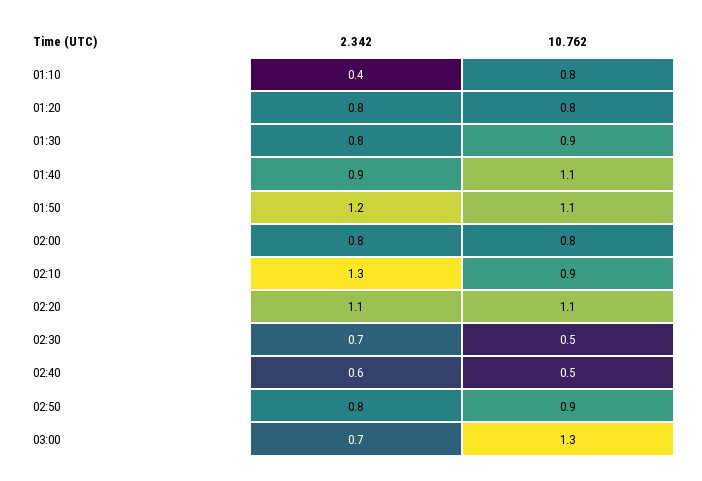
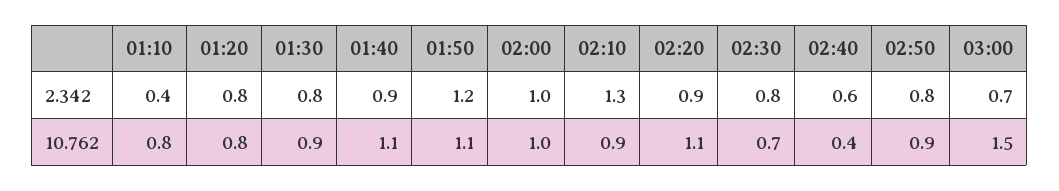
  {
    "2.342": {
      "01:10": 0.4,
      "01:20": 0.8,
      "01:30": 0.8,
      "01:40": 0.9,
      "01:50": 1.2,
-     "02:00": 0.8,
+     "02:00": 1,
      "02:10": 1.3,
-     "02:20": 1.1,
+     "02:20": 0.9,
-     "02:30": 0.7,
+     "02:30": 0.8,
      "02:40": 0.6,
      "02:50": 0.8,
      "03:00": 0.7
    },
    "10.762": {
      "01:10": 0.8,
      "01:20": 0.8,
      "01:30": 0.9,
      "01:40": 1.1,
      "01:50": 1.1,
-     "02:00": 0.8,
+     "02:00": 1,
      "02:10": 0.9,
      "02:20": 1.1,
-     "02:30": 0.5,
+     "02:30": 0.7,
-     "02:40": 0.5,
+     "02:40": 0.4,
      "02:50": 0.9,
-     "03:00": 1.3
+     "03:00": 1.5
    }
  }

